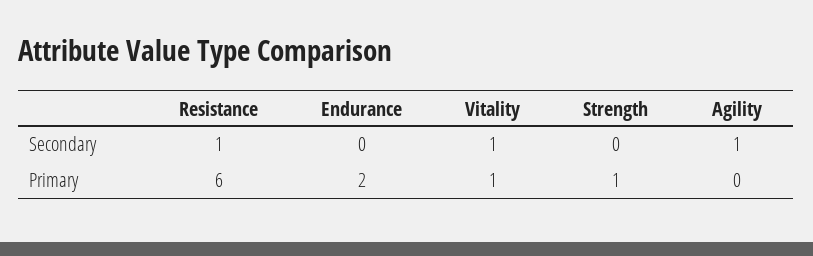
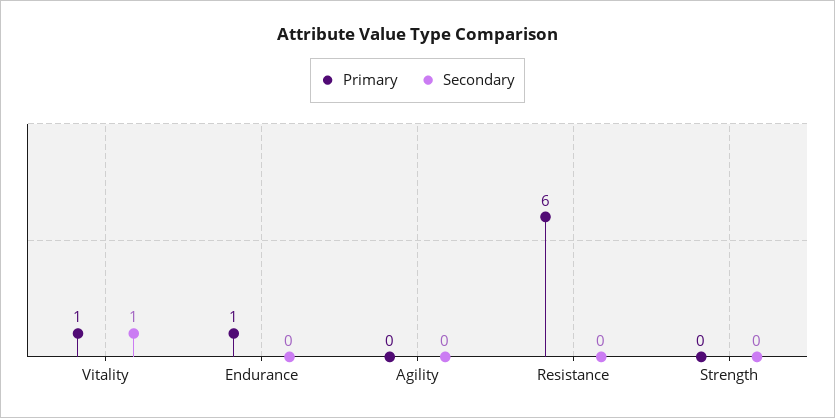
  {
    "Secondary": {
-     "Resistance": 1,
+     "Resistance": 0,
      "Endurance": 0,
      "Vitality": 1,
      "Strength": 0,
-     "Agility": 1
+     "Agility": 0
    },
    "Primary": {
      "Resistance": 6,
-     "Endurance": 2,
+     "Endurance": 1,
      "Vitality": 1,
-     "Strength": 1,
+     "Strength": 0,
      "Agility": 0
    }
  }

